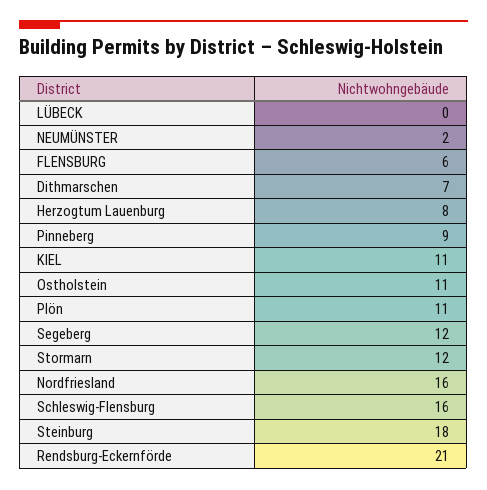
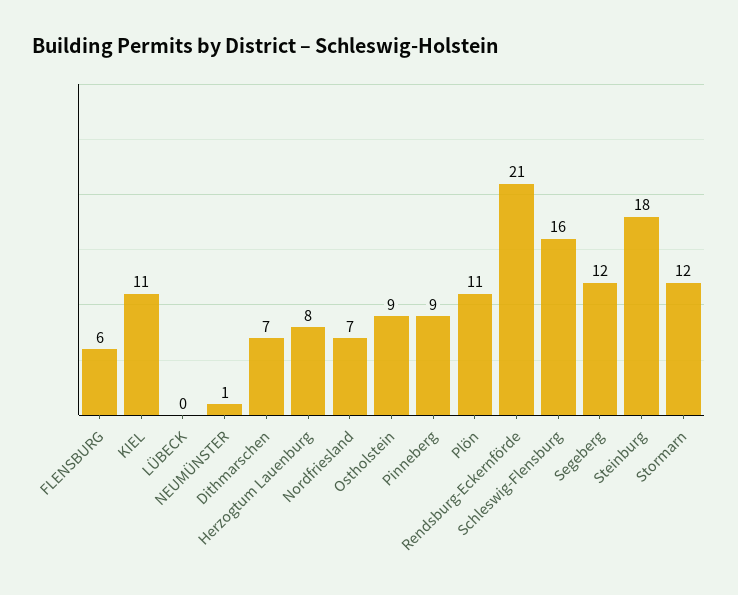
  {
    "LÜBECK": 0,
-   "NEUMÜNSTER": 2,
+   "NEUMÜNSTER": 1,
    "FLENSBURG": 6,
    "Dithmarschen": 7,
    "Herzogtum Lauenburg": 8,
    "Pinneberg": 9,
    "KIEL": 11,
-   "Ostholstein": 11,
+   "Ostholstein": 9,
    "Plön": 11,
    "Segeberg": 12,
    "Stormarn": 12,
-   "Nordfriesland": 16,
+   "Nordfriesland": 7,
    "Schleswig-Flensburg": 16,
    "Steinburg": 18,
    "Rendsburg-Eckernförde": 21
  }

